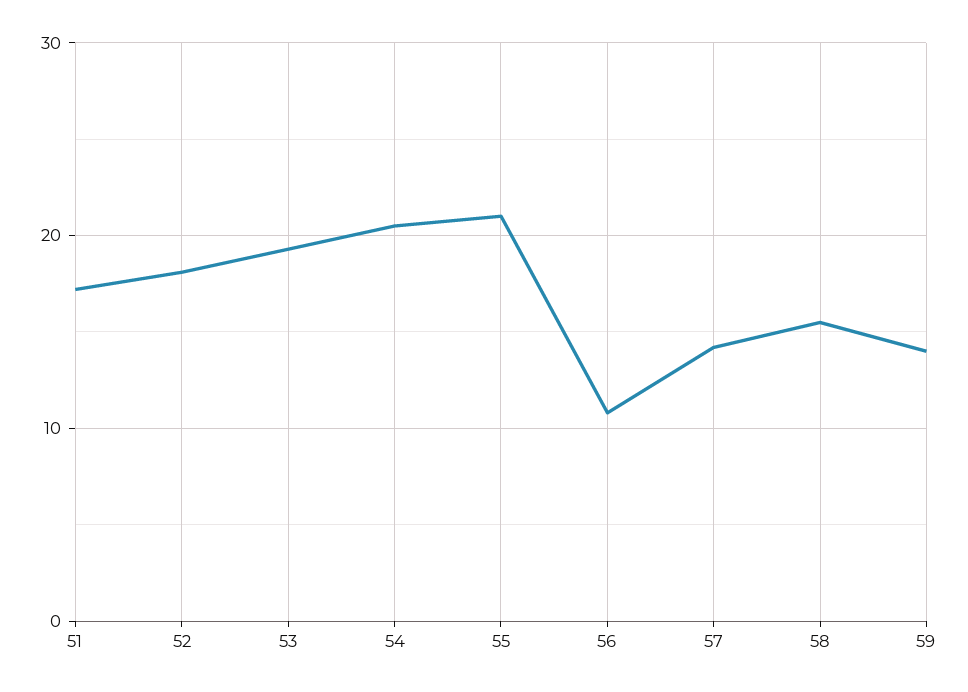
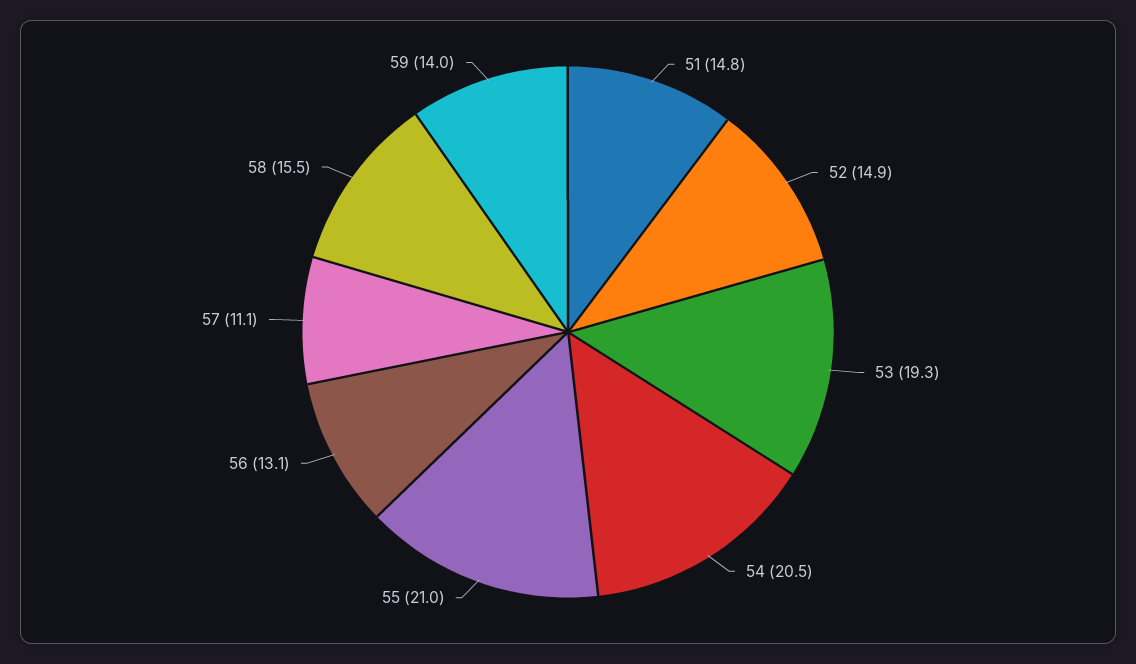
  {
-   "51": 17,
+   "51": 14.8,
-   "52": 18,
+   "52": 14.9,
    "53": 19.3,
    "54": 20.5,
    "55": 21,
-   "56": 11,
+   "56": 13.1,
-   "57": 14,
+   "57": 11.1,
    "58": 15.5,
    "59": 14
  }

